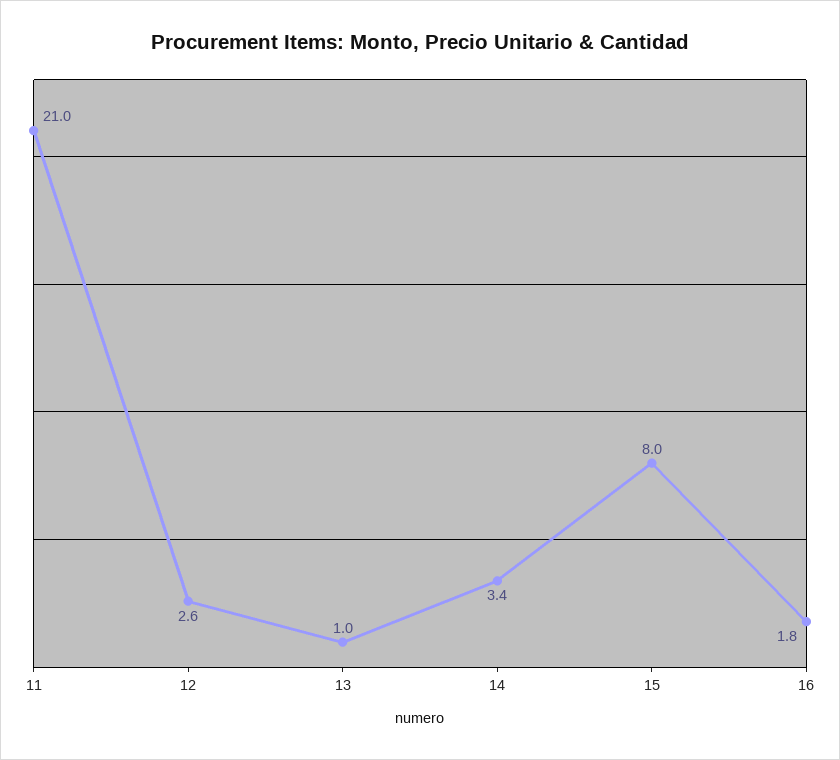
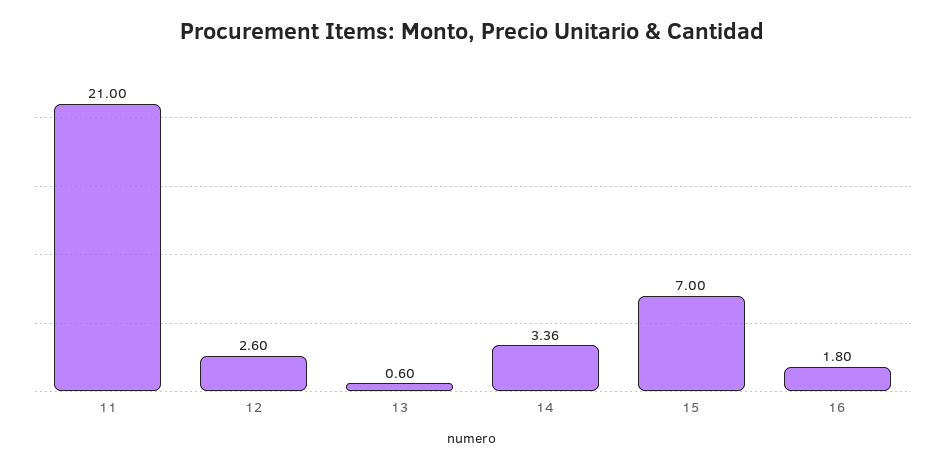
  {
    "11": 21,
    "12": 2.6,
-   "13": 1,
+   "13": 0.6,
    "14": 3.36,
-   "15": 8,
+   "15": 7,
    "16": 1.8
  }

